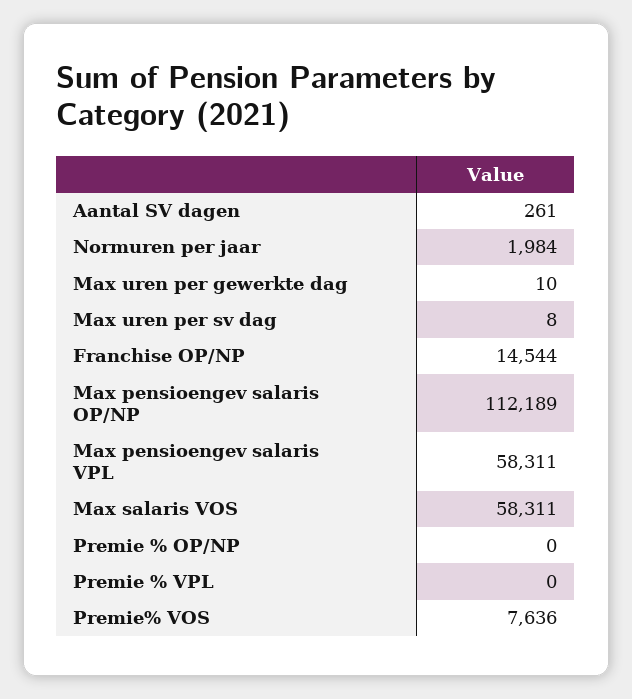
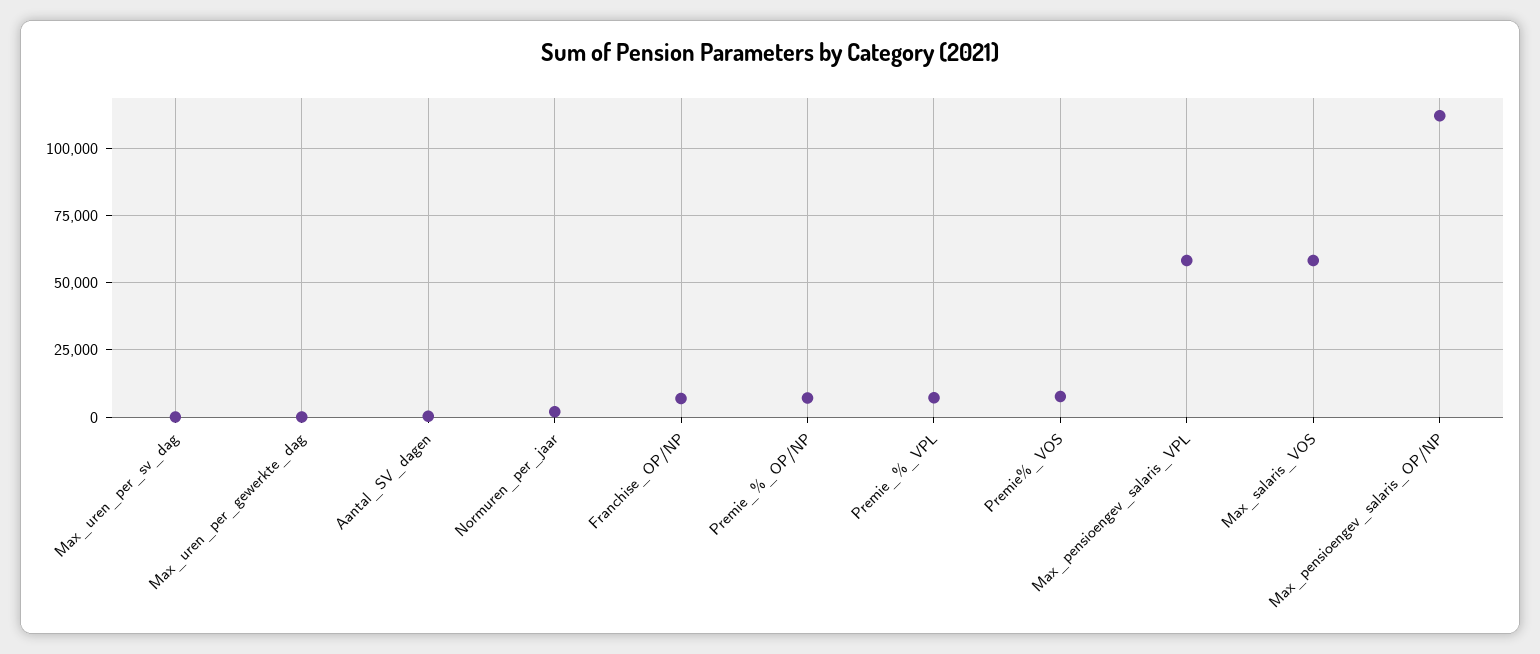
  {
    "Aantal SV dagen": 261,
    "Normuren per jaar": 1984,
    "Max uren per gewerkte dag": 10,
    "Max uren per sv dag": 8,
-   "Franchise OP/NP": 14544,
+   "Franchise OP/NP": 7500,
    "Max pensioengev salaris OP/NP": 112189,
    "Max pensioengev salaris VPL": 58311,
    "Max salaris VOS": 58311,
-   "Premie % OP/NP": 0,
+   "Premie % OP/NP": 7500,
-   "Premie % VPL": 0,
+   "Premie % VPL": 7500,
    "Premie% VOS": 7636
  }

